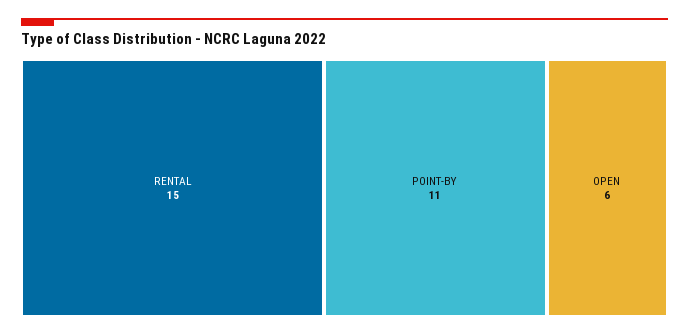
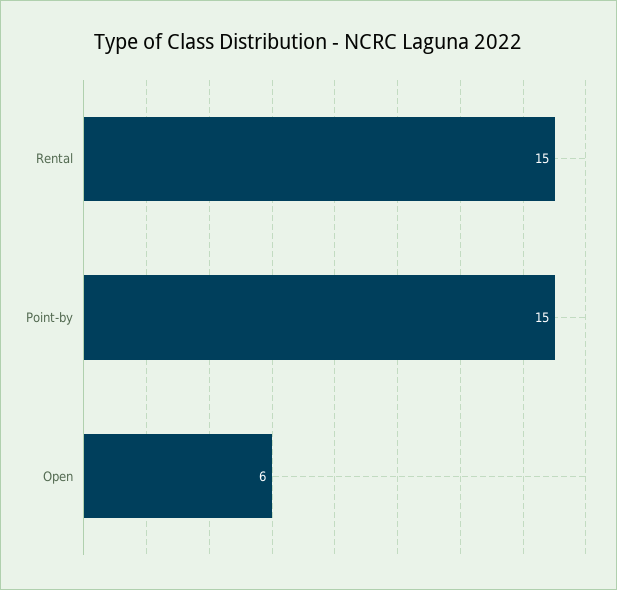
  {
    "RENTAL": 15,
-   "POINT-BY": 11,
+   "POINT-BY": 15,
    "OPEN": 6
  }

